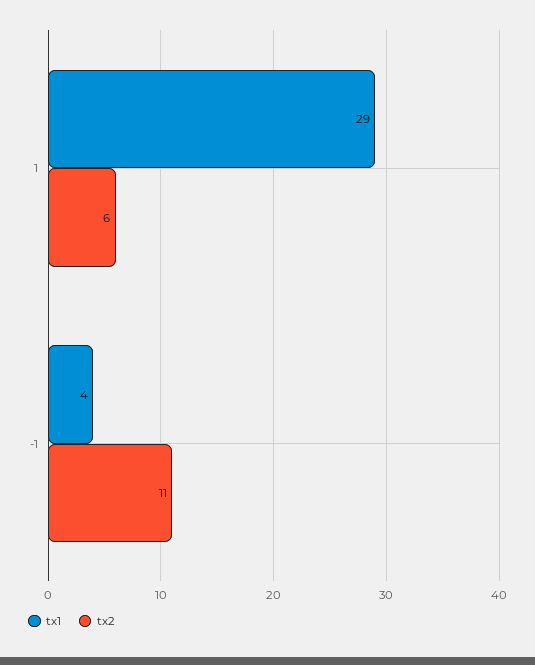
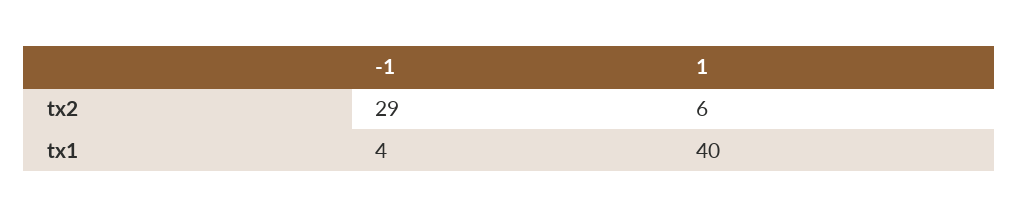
  {
    "tx1": {
-     "1": 29,
+     "1": 40,
      "-1": 4
    },
    "tx2": {
      "1": 6,
-     "-1": 11
+     "-1": 29
    }
  }

